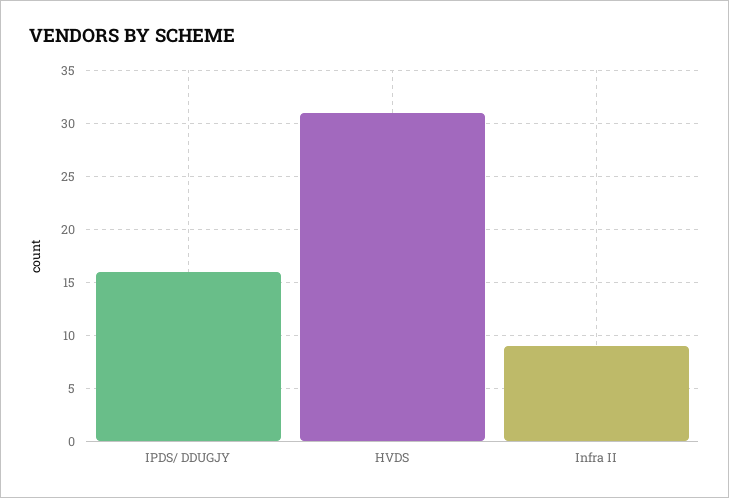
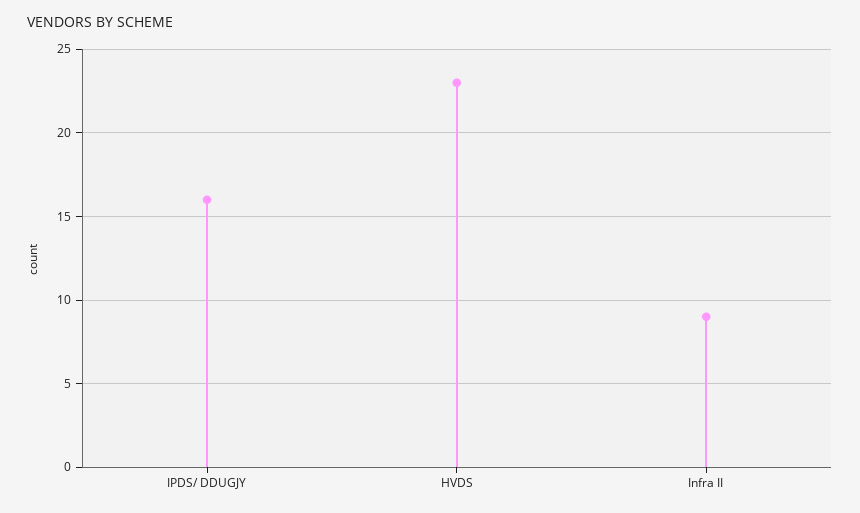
  {
    "IPDS/ DDUGJY": 16,
-   "HVDS": 31,
+   "HVDS": 23,
    "Infra II": 9
  }

